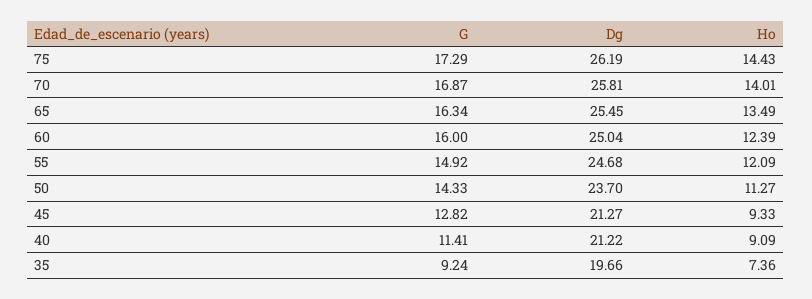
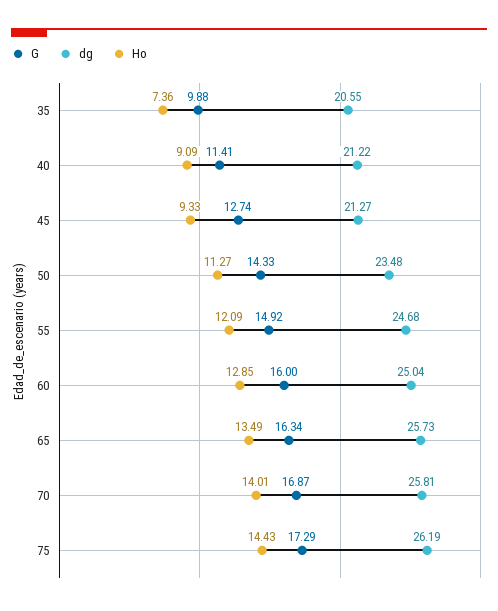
  {
    "G": {
      "75": 17.29,
      "70": 16.87,
      "65": 16.34,
      "60": 16,
      "55": 14.92,
      "50": 14.33,
-     "45": 12.82,
+     "45": 12.74,
      "40": 11.41,
-     "35": 9.24
+     "35": 9.88
    },
    "Dg": {
      "75": 26.19,
      "70": 25.81,
-     "65": 25.45,
+     "65": 25.73,
      "60": 25.04,
      "55": 24.68,
-     "50": 23.7,
+     "50": 23.48,
      "45": 21.27,
      "40": 21.22,
-     "35": 19.66
+     "35": 20.55
    },
    "Ho": {
      "75": 14.43,
      "70": 14.01,
      "65": 13.49,
-     "60": 12.39,
+     "60": 12.85,
      "55": 12.09,
      "50": 11.27,
      "45": 9.33,
      "40": 9.09,
      "35": 7.36
    }
  }

